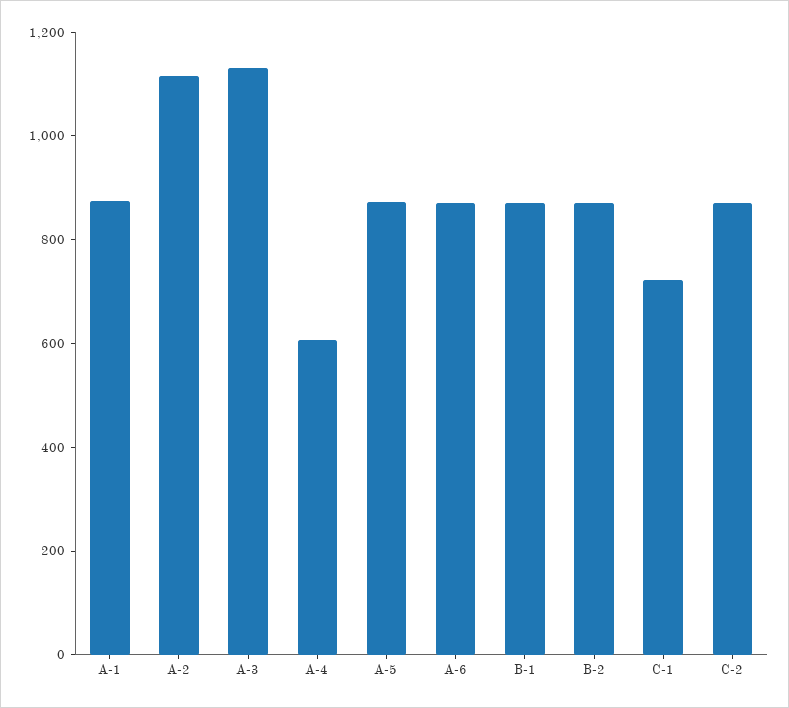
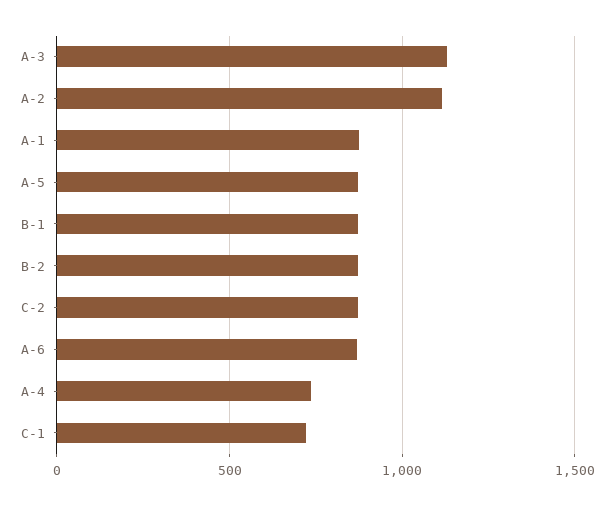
  {
    "A-1": 850,
    "A-2": 1100,
    "A-3": 1150,
-   "A-4": 600,
+   "A-4": 750,
    "A-5": 850,
    "A-6": 850,
    "B-1": 850,
    "B-2": 850,
    "C-1": 700,
    "C-2": 850
  }

